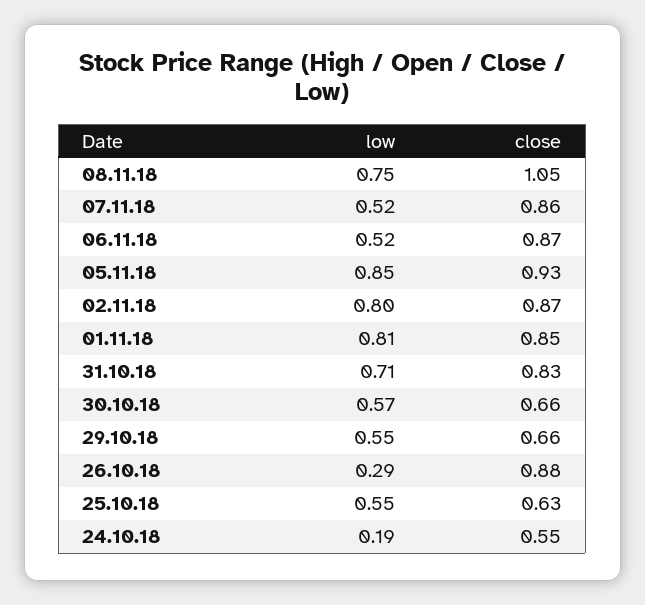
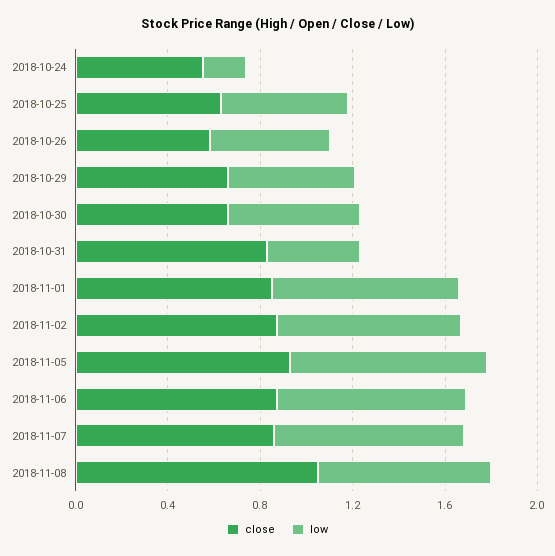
  {
    "low": {
      "08.11.18": 0.75,
-     "07.11.18": 0.52,
+     "07.11.18": 0.8,
-     "06.11.18": 0.52,
+     "06.11.18": 0.8,
      "05.11.18": 0.85,
      "02.11.18": 0.8,
      "01.11.18": 0.81,
-     "31.10.18": 0.71,
+     "31.10.18": 0.4,
      "30.10.18": 0.57,
      "29.10.18": 0.55,
-     "26.10.18": 0.29,
+     "26.10.18": 0.5,
      "25.10.18": 0.55,
      "24.10.18": 0.19
    },
    "close": {
      "08.11.18": 1.05,
      "07.11.18": 0.86,
      "06.11.18": 0.87,
      "05.11.18": 0.93,
      "02.11.18": 0.87,
      "01.11.18": 0.85,
      "31.10.18": 0.83,
      "30.10.18": 0.66,
      "29.10.18": 0.66,
-     "26.10.18": 0.88,
+     "26.10.18": 0.6,
      "25.10.18": 0.63,
      "24.10.18": 0.55
    }
  }

